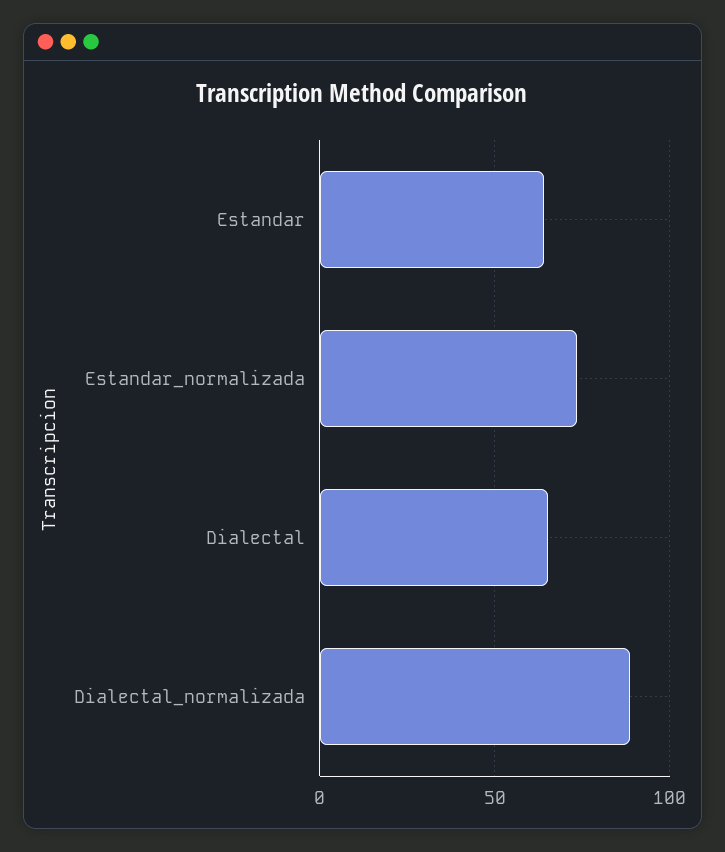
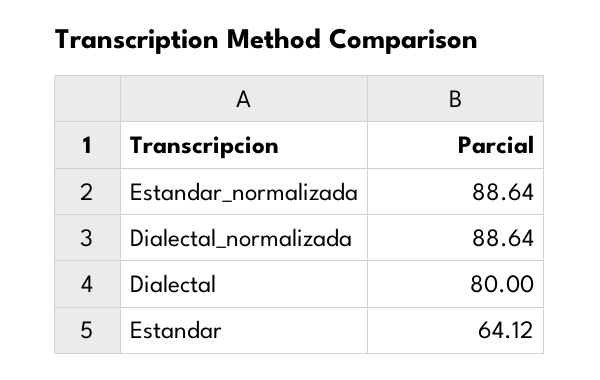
  {
    "Estandar": 64.12,
-   "Estandar_normalizada": 75,
+   "Estandar_normalizada": 88.64,
-   "Dialectal": 65,
+   "Dialectal": 80,
    "Dialectal_normalizada": 88.64
  }

